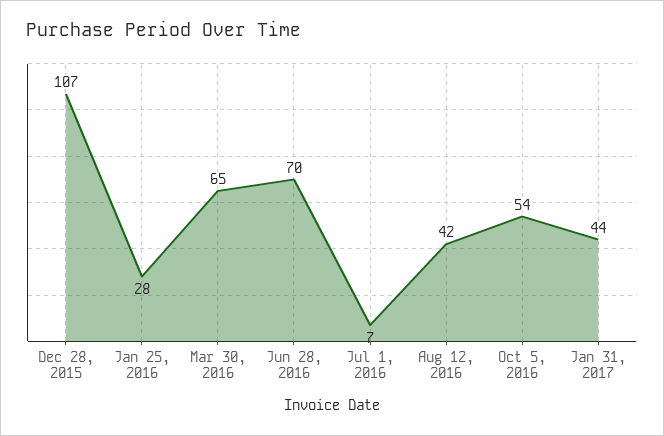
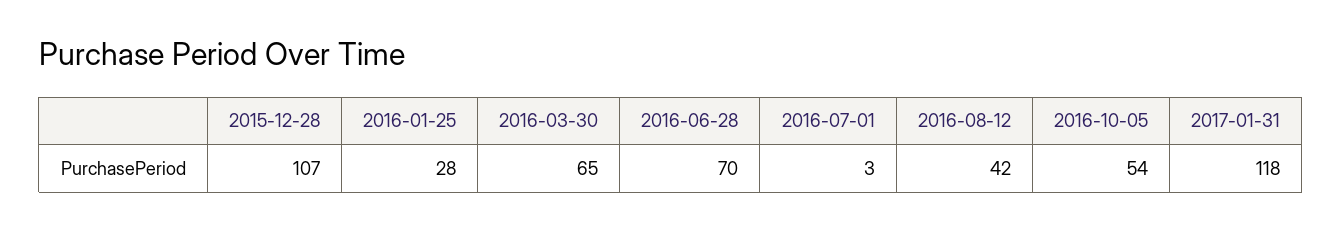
  {
    "Dec 28, 2015": 107,
    "Jan 25, 2016": 28,
    "Mar 30, 2016": 65,
    "Jun 28, 2016": 70,
-   "Jul 1, 2016": 7,
+   "Jul 1, 2016": 3,
    "Aug 12, 2016": 42,
    "Oct 5, 2016": 54,
-   "Jan 31, 2017": 44
+   "Jan 31, 2017": 118
  }

